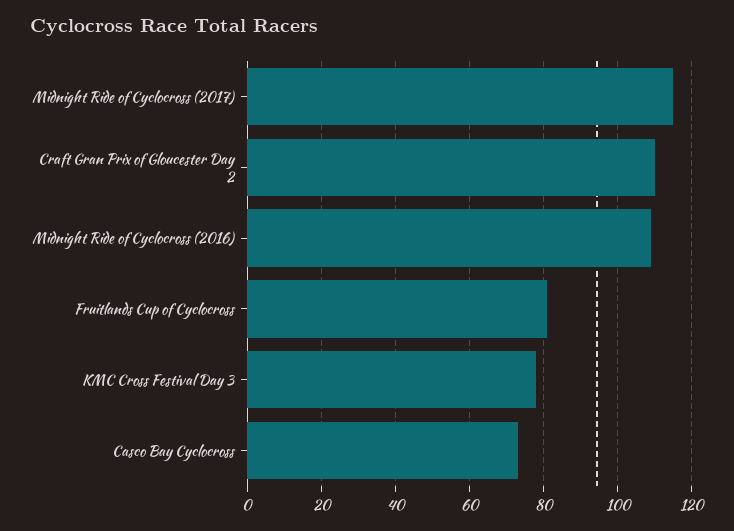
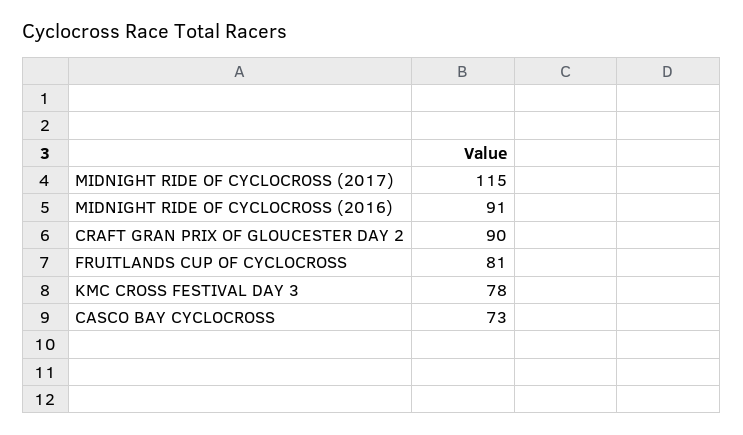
  {
    "Midnight Ride of Cyclocross (2017)": 115,
-   "Craft Gran Prix of Gloucester Day 2": 110,
+   "Craft Gran Prix of Gloucester Day 2": 90,
-   "Midnight Ride of Cyclocross (2016)": 110,
+   "Midnight Ride of Cyclocross (2016)": 91,
    "Fruitlands Cup of Cyclocross": 81,
    "KMC Cross Festival Day 3": 78,
    "Casco Bay Cyclocross": 73
  }

